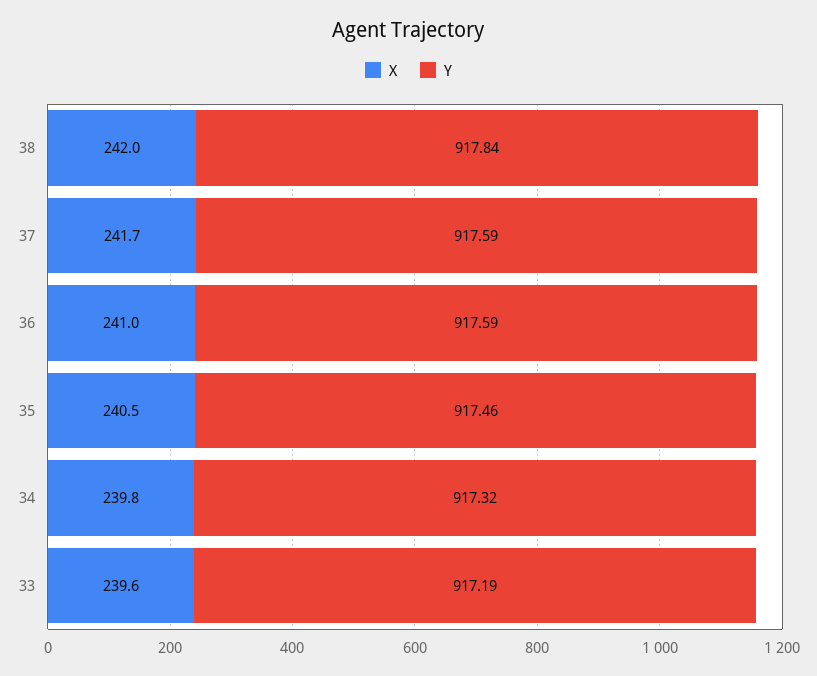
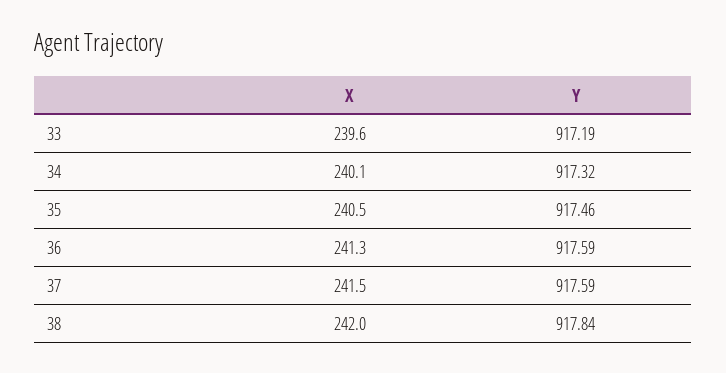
  {
    "X": {
      "38": 242,
-     "37": 241.7,
+     "37": 241.5,
-     "36": 241,
+     "36": 241.3,
      "35": 240.5,
-     "34": 239.8,
+     "34": 240.1,
      "33": 239.6
    },
    "Y": {
      "38": 917.84,
      "37": 917.59,
      "36": 917.59,
      "35": 917.46,
      "34": 917.32,
      "33": 917.19
    }
  }

